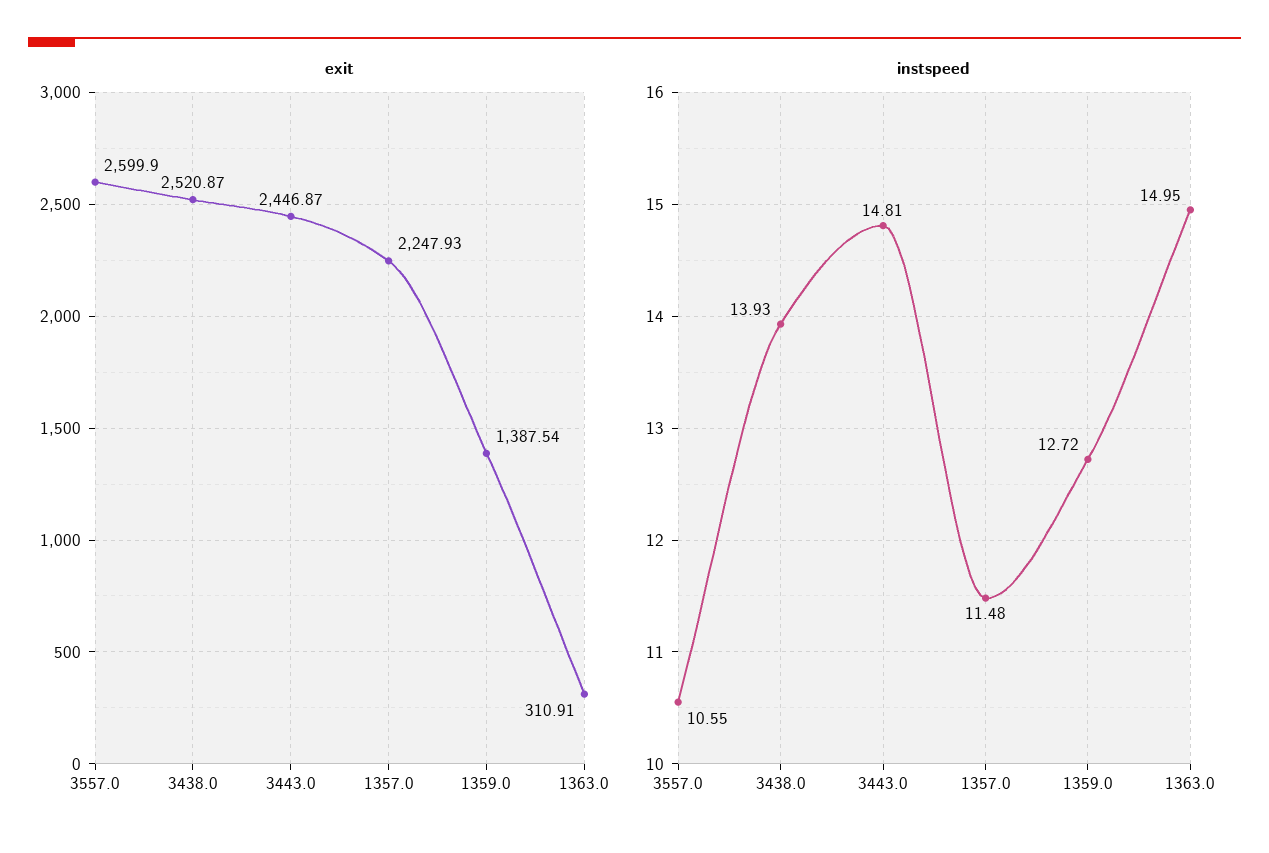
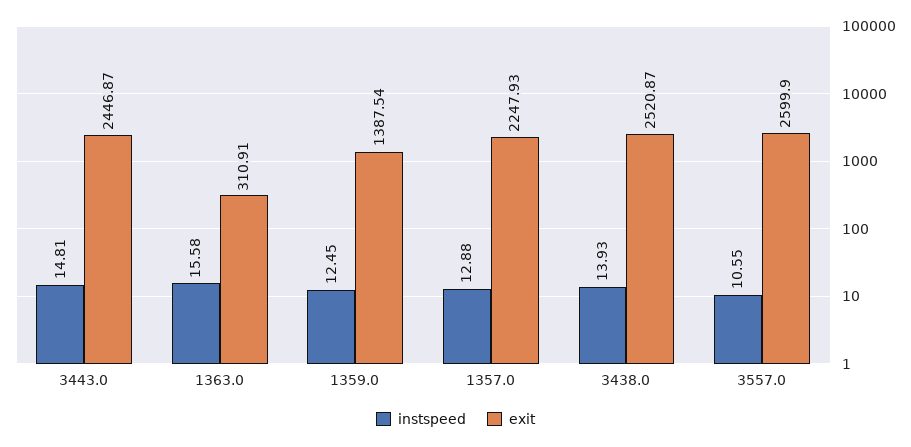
  {
    "exit": {
      "3557.0": 2599.9,
      "3438.0": 2520.87,
      "3443.0": 2446.87,
      "1357.0": 2247.93,
      "1359.0": 1387.54,
      "1363.0": 310.91
    },
    "instspeed": {
      "3557.0": 10.55,
      "3438.0": 13.93,
      "3443.0": 14.81,
-     "1357.0": 11.48,
+     "1357.0": 12.88,
-     "1359.0": 12.72,
+     "1359.0": 12.45,
-     "1363.0": 14.95
+     "1363.0": 15.58
    }
  }

